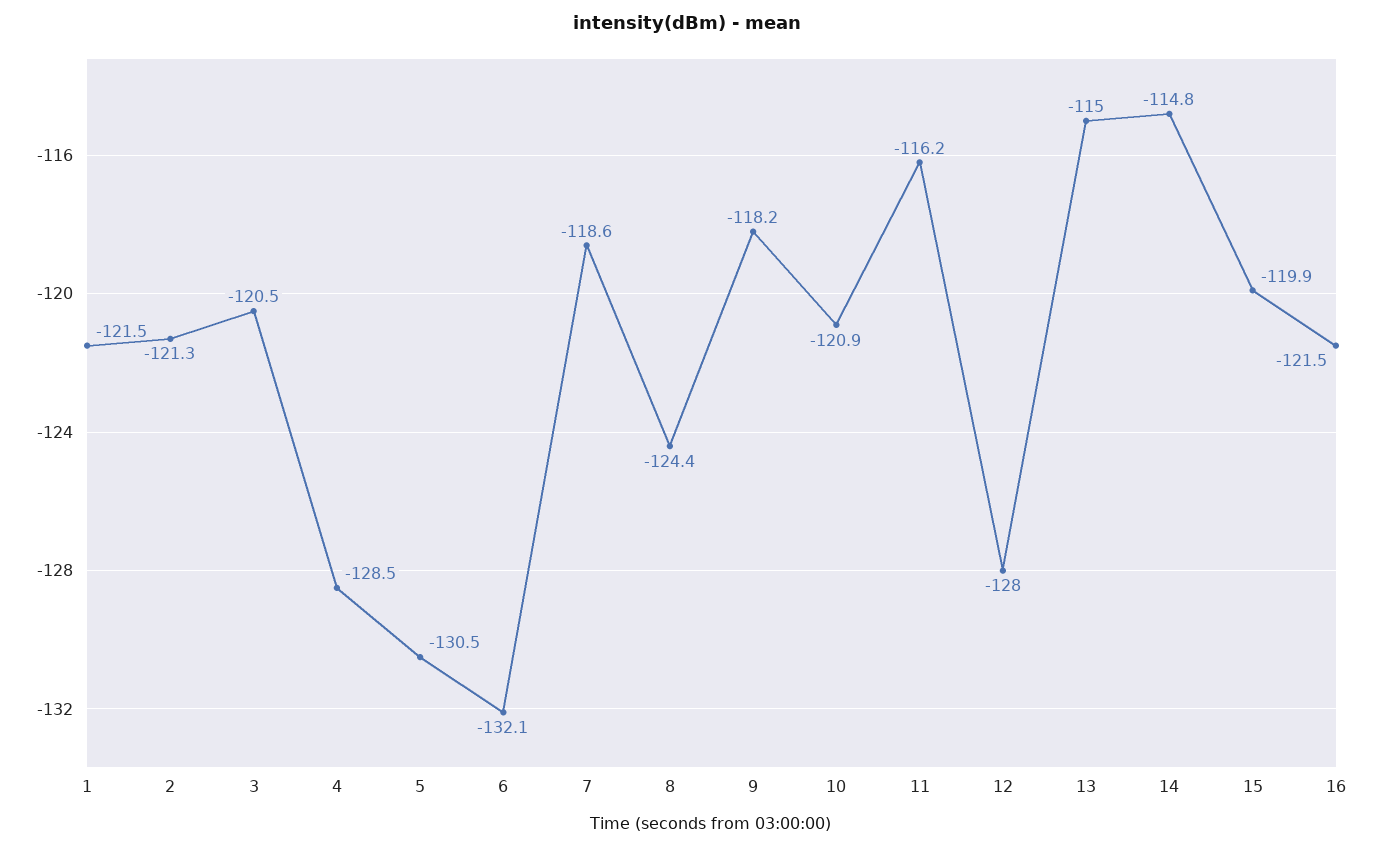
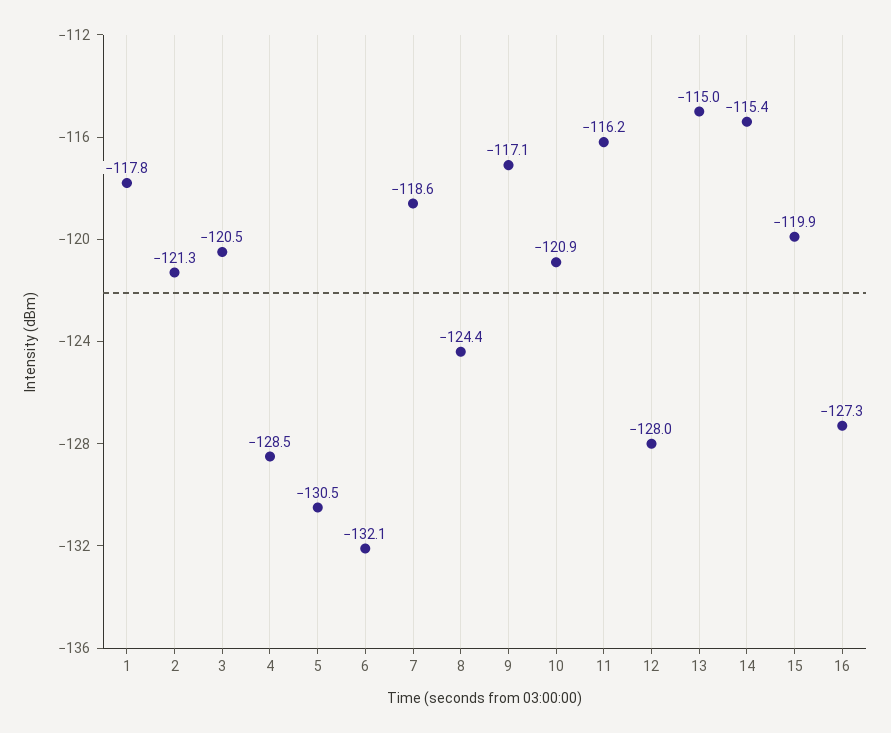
  {
-   "1": -121.5,
+   "1": -117.8,
    "2": -121.3,
    "3": -120.5,
    "4": -128.5,
    "5": -130.5,
    "6": -132.1,
    "7": -118.6,
    "8": -124.4,
-   "9": -118.2,
+   "9": -117.1,
    "10": -120.9,
    "11": -116.2,
    "12": -128,
    "13": -115,
-   "14": -114.8,
+   "14": -115.4,
    "15": -119.9,
-   "16": -121.5
+   "16": -127.3
  }

